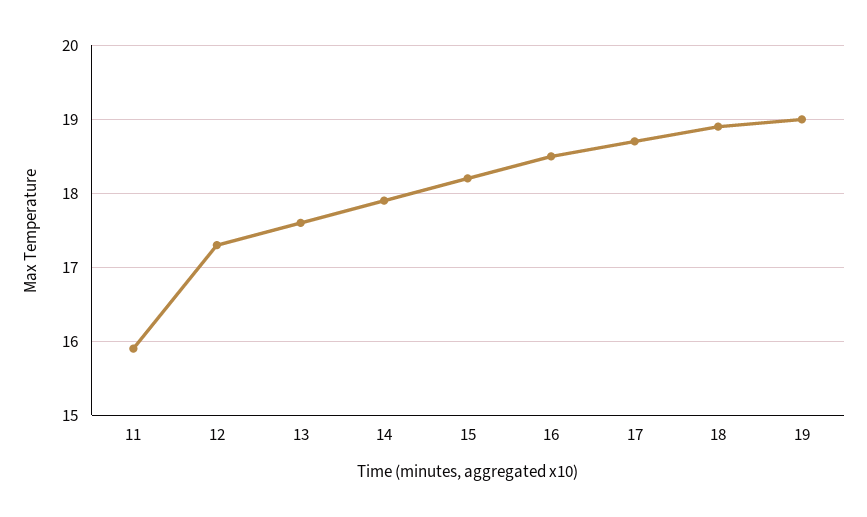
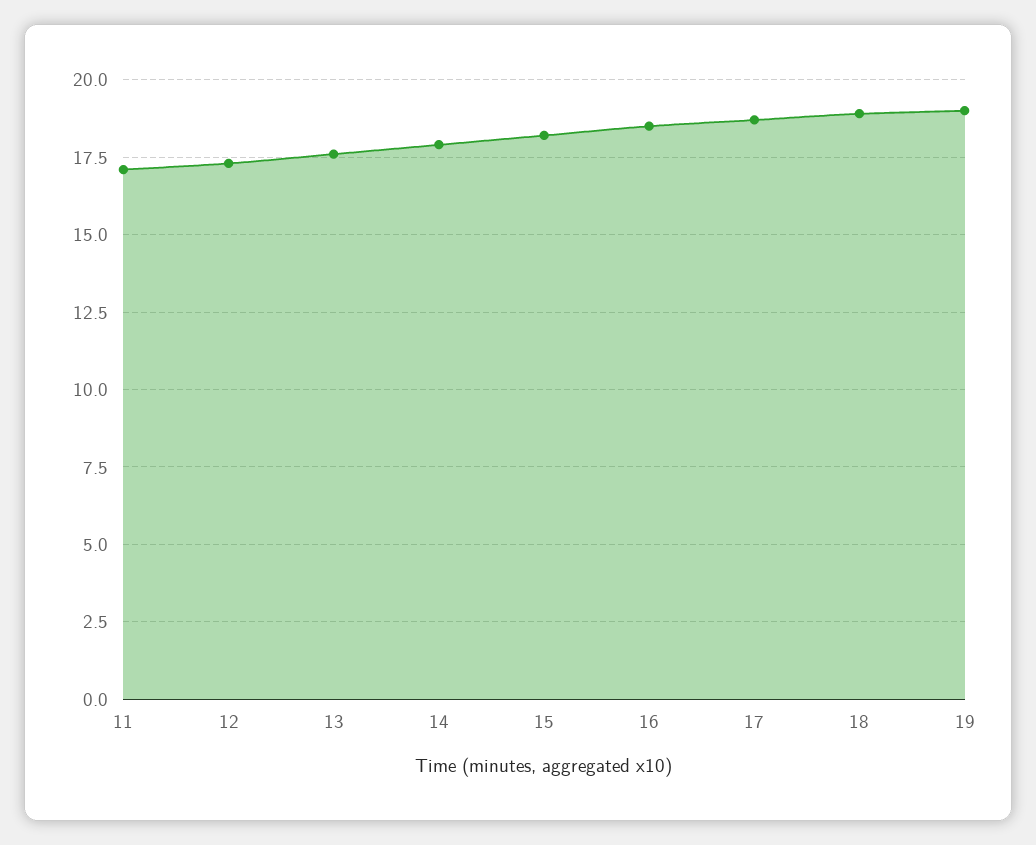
  {
-   "11": 15.9,
+   "11": 17,
    "12": 17.3,
    "13": 17.6,
    "14": 17.9,
    "15": 18.2,
    "16": 18.5,
    "17": 18.7,
    "18": 18.9,
    "19": 19
  }

